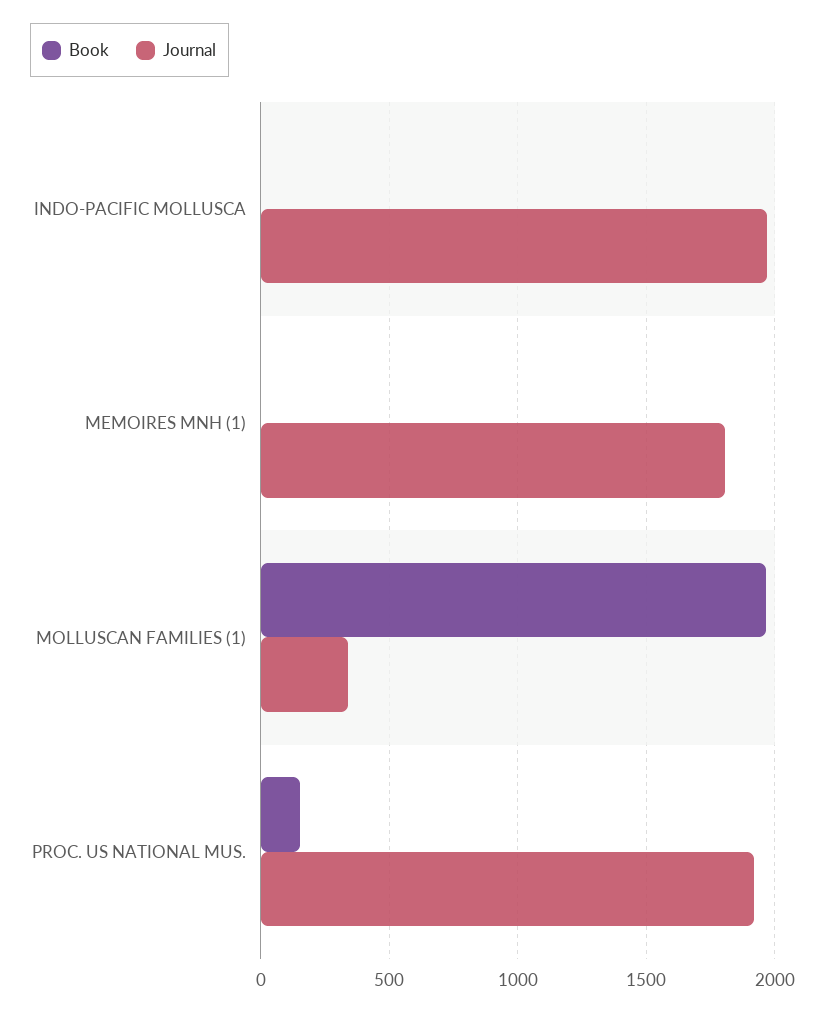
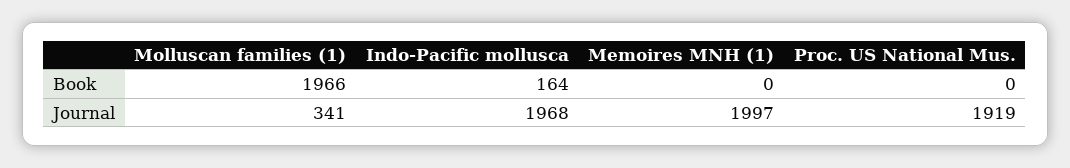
  {
    "Book": {
-     "INDO-PACIFIC MOLLUSCA": 0,
+     "INDO-PACIFIC MOLLUSCA": 164,
      "MEMOIRES MNH (1)": 0,
      "MOLLUSCAN FAMILIES (1)": 1966,
-     "PROC. US NATIONAL MUS.": 150
+     "PROC. US NATIONAL MUS.": 0
    },
    "Journal": {
      "INDO-PACIFIC MOLLUSCA": 1968,
-     "MEMOIRES MNH (1)": 1800,
+     "MEMOIRES MNH (1)": 1997,
      "MOLLUSCAN FAMILIES (1)": 341,
      "PROC. US NATIONAL MUS.": 1919
    }
  }

